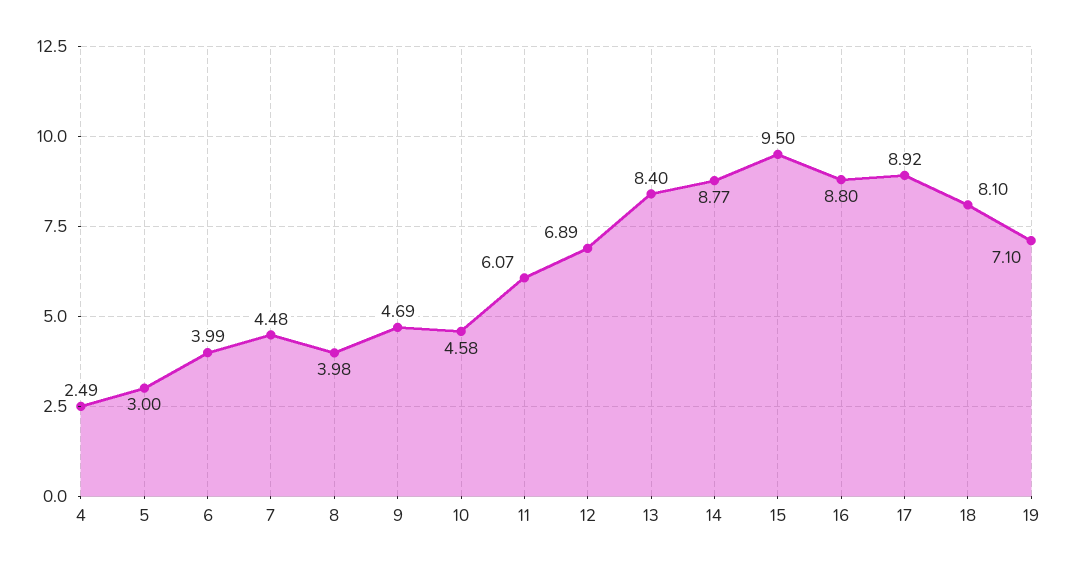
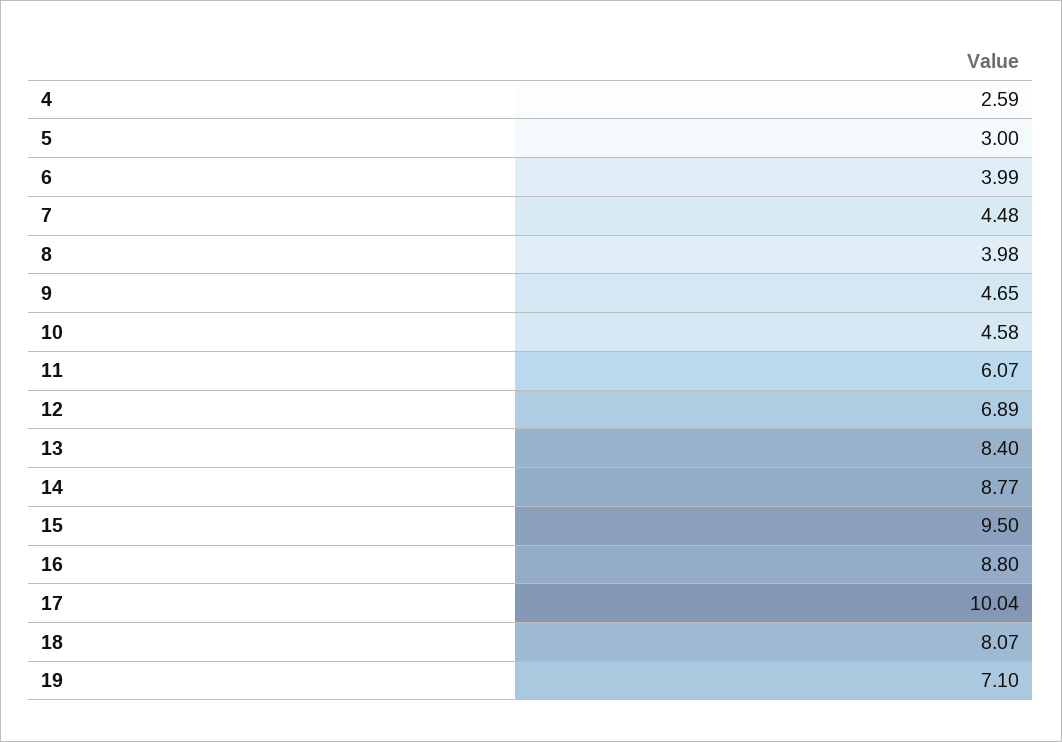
  {
-   "4": 2.49,
+   "4": 2.59,
    "5": 3,
    "6": 3.99,
    "7": 4.48,
    "8": 3.98,
-   "9": 4.69,
+   "9": 4.65,
    "10": 4.58,
    "11": 6.07,
    "12": 6.89,
    "13": 8.4,
    "14": 8.77,
    "15": 9.5,
    "16": 8.8,
-   "17": 8.92,
+   "17": 10.04,
-   "18": 8.1,
+   "18": 8.07,
    "19": 7.1
  }

